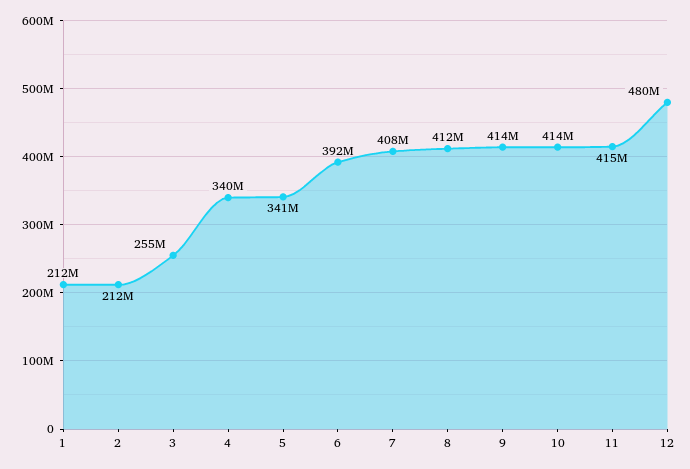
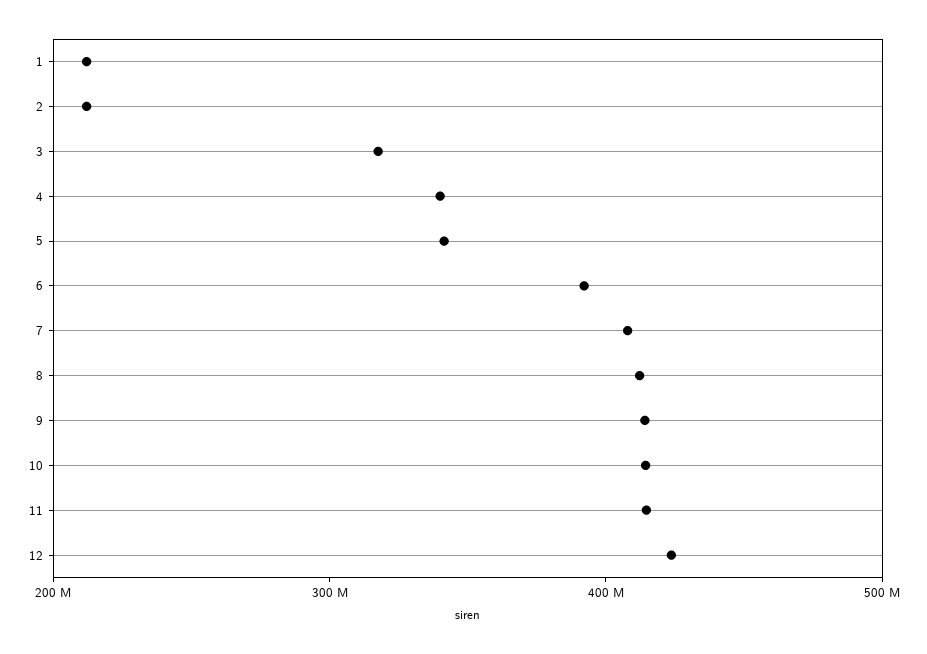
  {
    "1": 212000000,
    "2": 212000000,
-   "3": 255000000,
+   "3": 320000000,
    "4": 340000000,
    "5": 341000000,
    "6": 392000000,
    "7": 408000000,
    "8": 412000000,
    "9": 414000000,
    "10": 414000000,
    "11": 415000000,
-   "12": 480000000
+   "12": 420000000
  }

